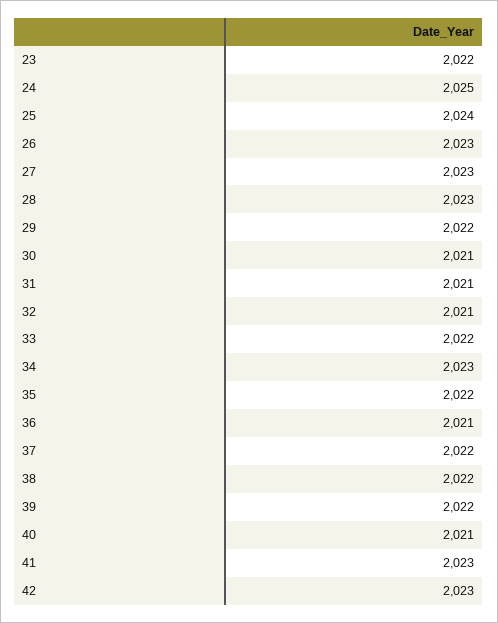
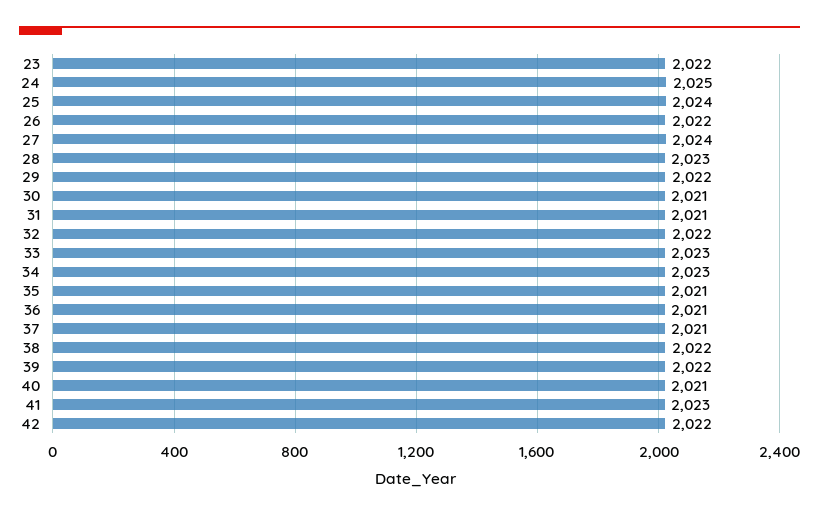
  {
    "23": 2022,
    "24": 2025,
    "25": 2024,
-   "26": 2023,
+   "26": 2022,
-   "27": 2023,
+   "27": 2024,
    "28": 2023,
    "29": 2022,
    "30": 2021,
    "31": 2021,
-   "32": 2021,
+   "32": 2022,
-   "33": 2022,
+   "33": 2023,
    "34": 2023,
-   "35": 2022,
+   "35": 2021,
    "36": 2021,
-   "37": 2022,
+   "37": 2021,
    "38": 2022,
    "39": 2022,
    "40": 2021,
    "41": 2023,
-   "42": 2023
+   "42": 2022
  }

